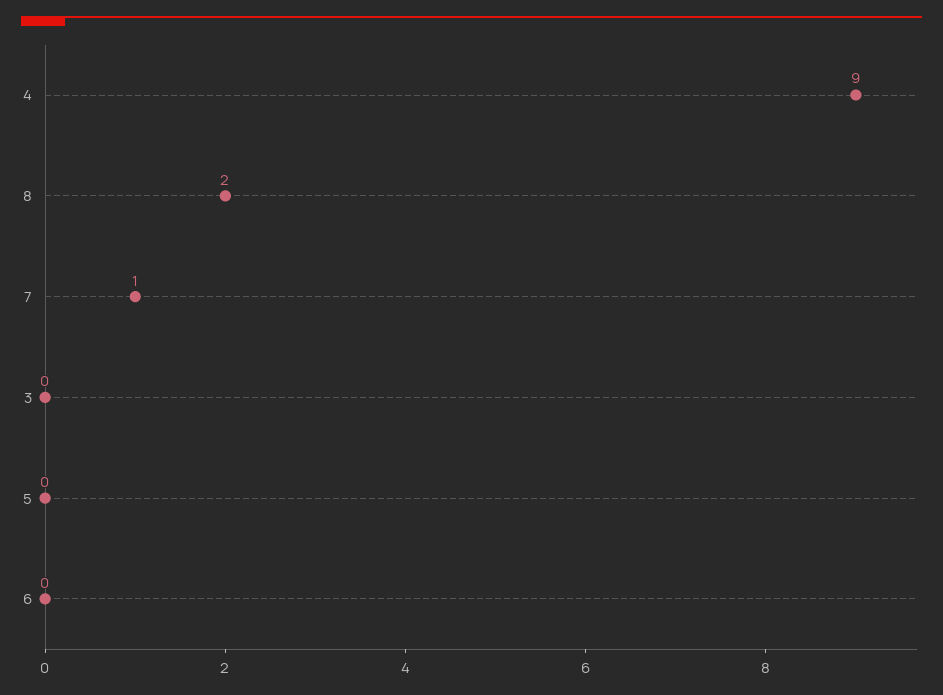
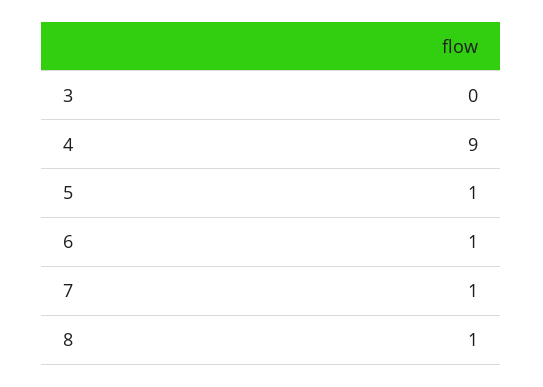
  {
    "4": 9,
-   "8": 2,
+   "8": 1,
    "7": 1,
    "3": 0,
-   "5": 0,
+   "5": 1,
-   "6": 0
+   "6": 1
  }

